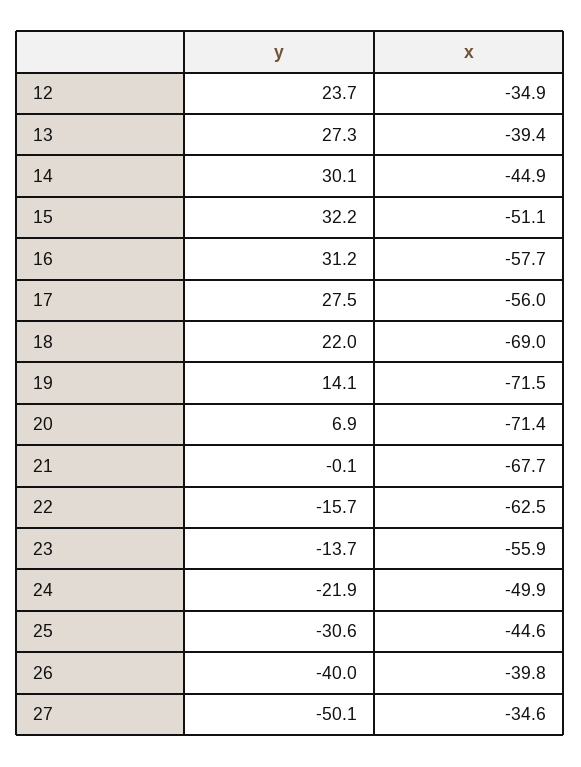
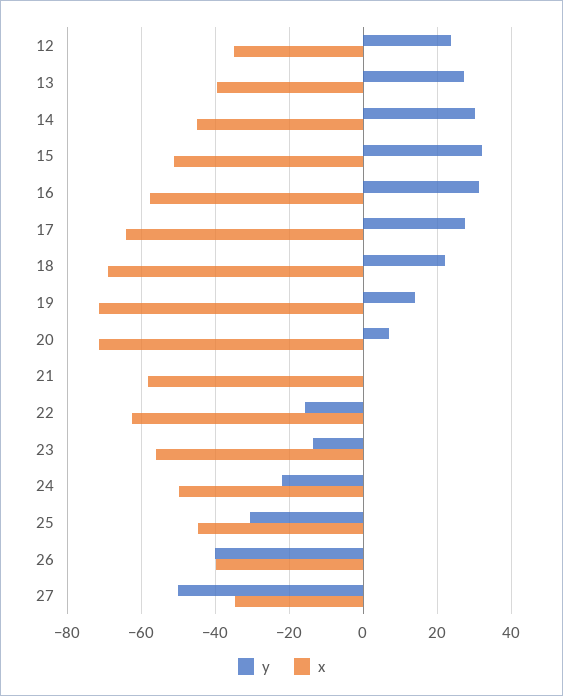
  {
    "y": {
      "12": 23.7,
      "13": 27.3,
      "14": 30.1,
      "15": 32.2,
      "16": 31.2,
      "17": 27.5,
      "18": 22,
      "19": 14.1,
      "20": 6.9,
      "21": -0.1,
      "22": -15.7,
      "23": -13.7,
      "24": -21.9,
      "25": -30.6,
      "26": -40,
      "27": -50.1
    },
    "x": {
      "12": -34.9,
      "13": -39.4,
      "14": -44.9,
      "15": -51.1,
      "16": -57.7,
-     "17": -56,
+     "17": -64,
      "18": -69,
      "19": -71.5,
      "20": -71.4,
-     "21": -67.7,
+     "21": -58,
      "22": -62.5,
      "23": -55.9,
      "24": -49.9,
      "25": -44.6,
      "26": -39.8,
      "27": -34.6
    }
  }

